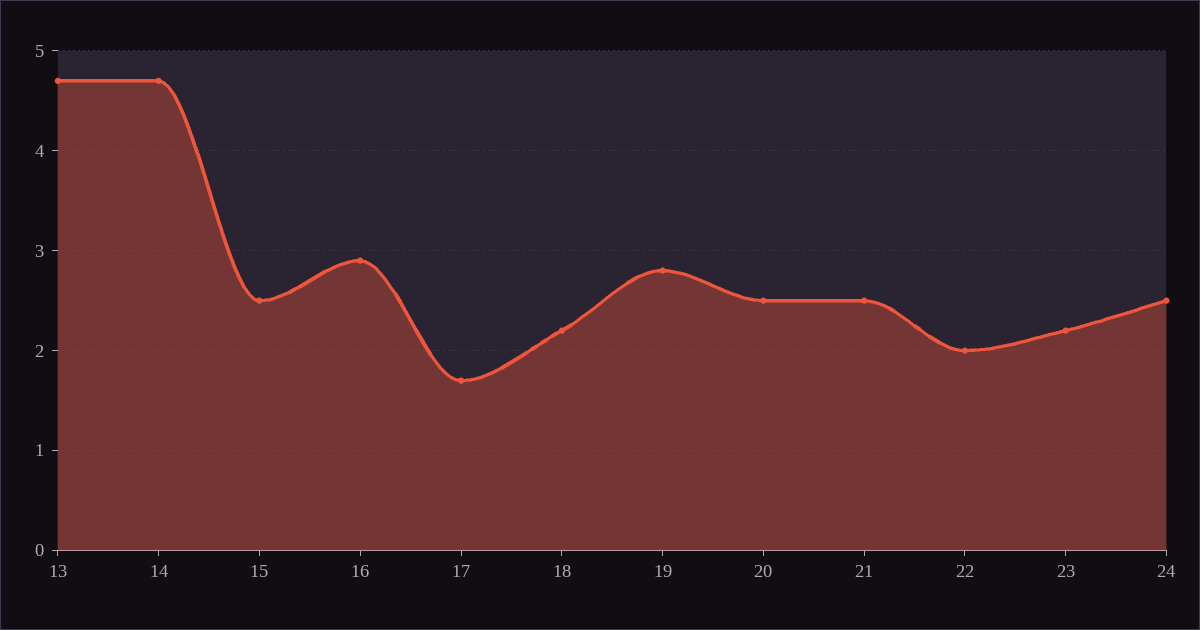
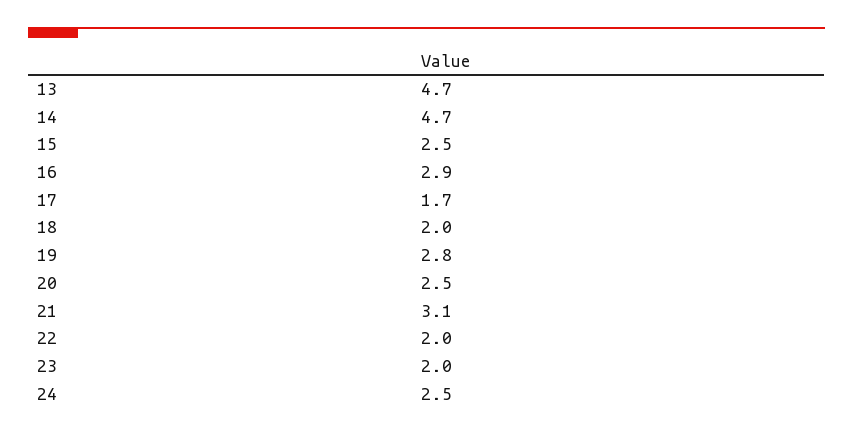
  {
    "13": 4.7,
    "14": 4.7,
    "15": 2.5,
    "16": 2.9,
    "17": 1.7,
-   "18": 2.2,
+   "18": 2,
    "19": 2.8,
    "20": 2.5,
-   "21": 2.5,
+   "21": 3.1,
    "22": 2,
-   "23": 2.2,
+   "23": 2,
    "24": 2.5
  }

